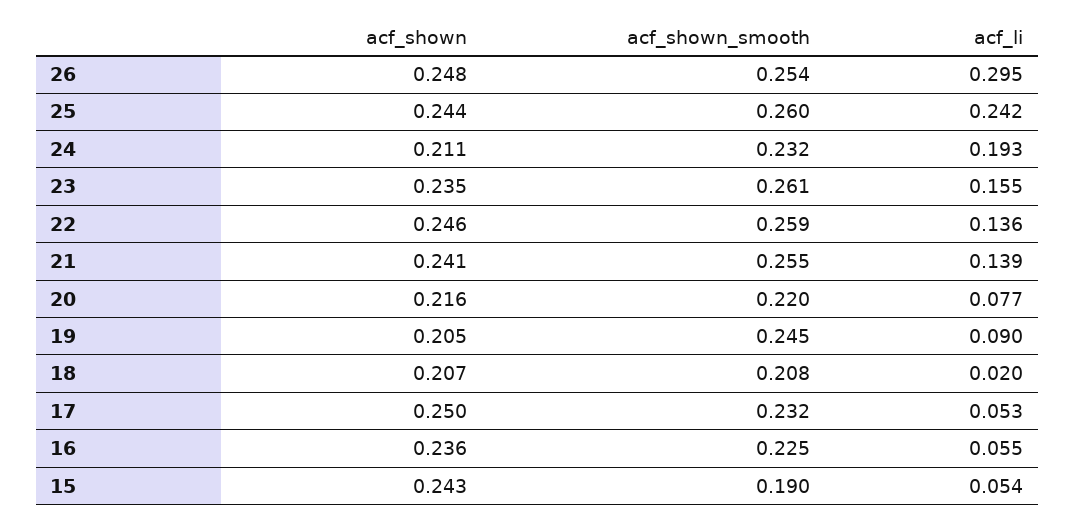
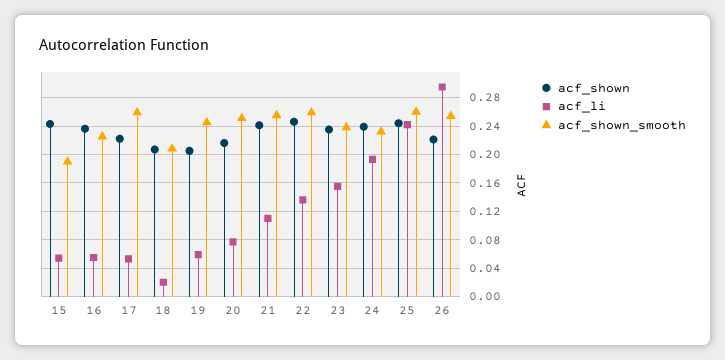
  {
    "acf_shown": {
-     "26": 0.248,
+     "26": 0.22,
      "25": 0.244,
-     "24": 0.211,
+     "24": 0.24,
      "23": 0.235,
      "22": 0.246,
      "21": 0.241,
      "20": 0.216,
      "19": 0.205,
      "18": 0.207,
-     "17": 0.25,
+     "17": 0.22,
      "16": 0.236,
      "15": 0.243
    },
    "acf_shown_smooth": {
      "26": 0.254,
      "25": 0.26,
      "24": 0.232,
-     "23": 0.261,
+     "23": 0.24,
      "22": 0.259,
      "21": 0.255,
-     "20": 0.22,
+     "20": 0.25,
      "19": 0.245,
      "18": 0.208,
-     "17": 0.232,
+     "17": 0.26,
      "16": 0.225,
      "15": 0.19
    },
    "acf_li": {
      "26": 0.295,
      "25": 0.242,
      "24": 0.193,
      "23": 0.155,
      "22": 0.136,
-     "21": 0.139,
+     "21": 0.11,
      "20": 0.077,
-     "19": 0.09,
+     "19": 0.06,
      "18": 0.02,
      "17": 0.053,
      "16": 0.055,
      "15": 0.054
    }
  }

